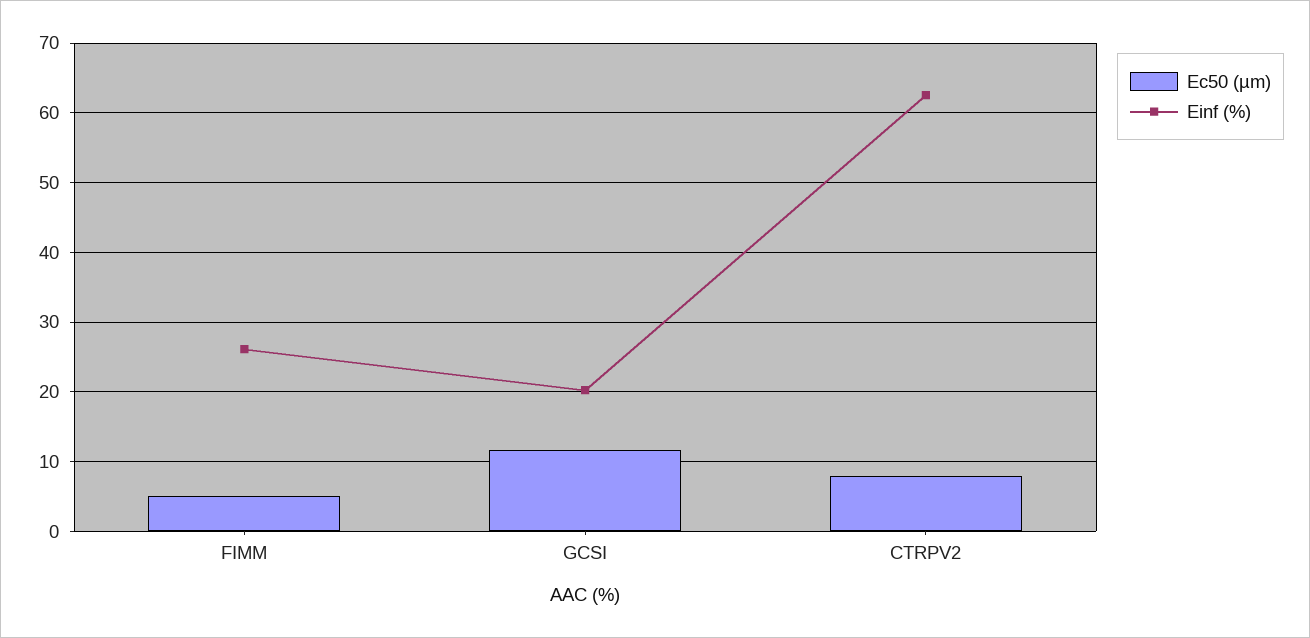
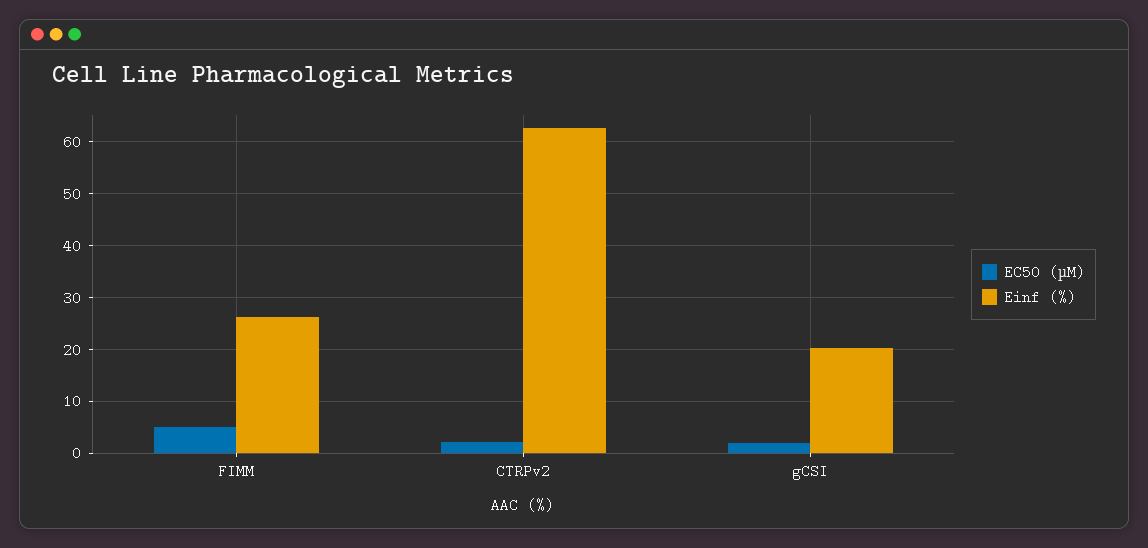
  {
    "Ec50 (µm)": {
      "FIMM": 5,
-     "GCSI": 12,
+     "GCSI": 2,
-     "CTRPV2": 8
+     "CTRPV2": 2
    },
    "Einf (%)": {
      "FIMM": 26,
      "GCSI": 20,
      "CTRPV2": 63
    }
  }

